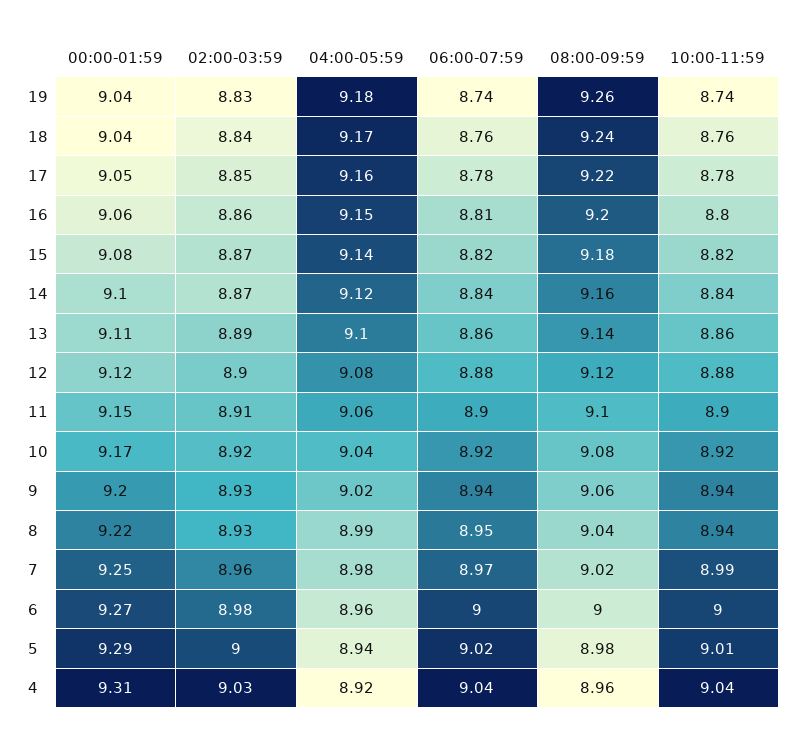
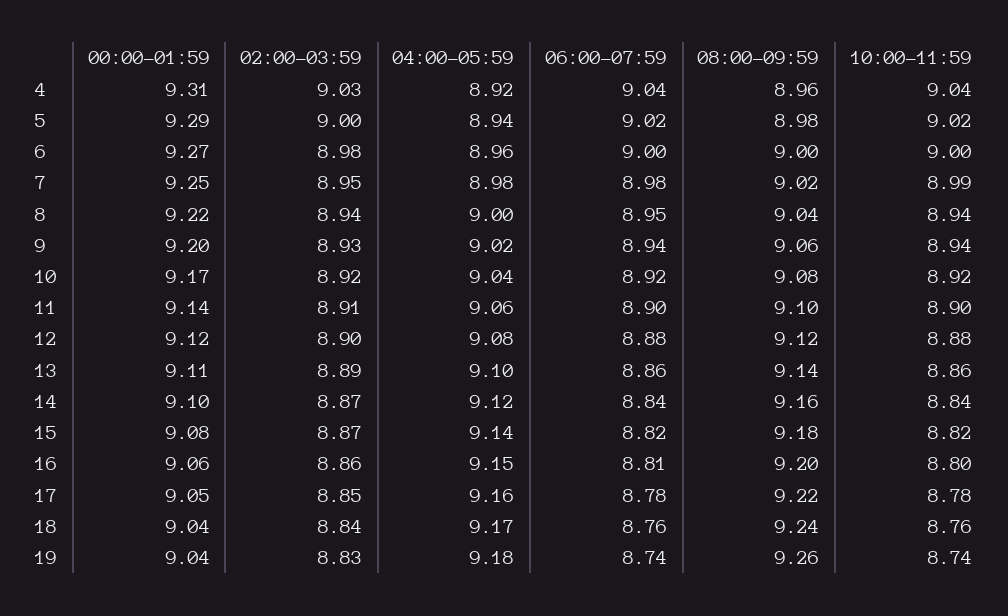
  {
    "00:00-01:59": {
      "19": 9.04,
      "18": 9.04,
      "17": 9.05,
      "16": 9.06,
      "15": 9.08,
      "14": 9.1,
      "13": 9.11,
      "12": 9.12,
-     "11": 9.15,
+     "11": 9.14,
      "10": 9.17,
      "9": 9.2,
      "8": 9.22,
      "7": 9.25,
      "6": 9.27,
      "5": 9.29,
      "4": 9.31
    },
    "02:00-03:59": {
      "19": 8.83,
      "18": 8.84,
      "17": 8.85,
      "16": 8.86,
      "15": 8.87,
      "14": 8.87,
      "13": 8.89,
      "12": 8.9,
      "11": 8.91,
      "10": 8.92,
      "9": 8.93,
-     "8": 8.93,
+     "8": 8.94,
-     "7": 8.96,
+     "7": 8.95,
      "6": 8.98,
      "5": 9,
      "4": 9.03
    },
    "04:00-05:59": {
      "19": 9.18,
      "18": 9.17,
      "17": 9.16,
      "16": 9.15,
      "15": 9.14,
      "14": 9.12,
      "13": 9.1,
      "12": 9.08,
      "11": 9.06,
      "10": 9.04,
      "9": 9.02,
-     "8": 8.99,
+     "8": 9,
      "7": 8.98,
      "6": 8.96,
      "5": 8.94,
      "4": 8.92
    },
    "06:00-07:59": {
      "19": 8.74,
      "18": 8.76,
      "17": 8.78,
      "16": 8.81,
      "15": 8.82,
      "14": 8.84,
      "13": 8.86,
      "12": 8.88,
      "11": 8.9,
      "10": 8.92,
      "9": 8.94,
      "8": 8.95,
-     "7": 8.97,
+     "7": 8.98,
      "6": 9,
      "5": 9.02,
      "4": 9.04
    },
    "08:00-09:59": {
      "19": 9.26,
      "18": 9.24,
      "17": 9.22,
      "16": 9.2,
      "15": 9.18,
      "14": 9.16,
      "13": 9.14,
      "12": 9.12,
      "11": 9.1,
      "10": 9.08,
      "9": 9.06,
      "8": 9.04,
      "7": 9.02,
      "6": 9,
      "5": 8.98,
      "4": 8.96
    },
    "10:00-11:59": {
      "19": 8.74,
      "18": 8.76,
      "17": 8.78,
      "16": 8.8,
      "15": 8.82,
      "14": 8.84,
      "13": 8.86,
      "12": 8.88,
      "11": 8.9,
      "10": 8.92,
      "9": 8.94,
      "8": 8.94,
      "7": 8.99,
      "6": 9,
-     "5": 9.01,
+     "5": 9.02,
      "4": 9.04
    }
  }

